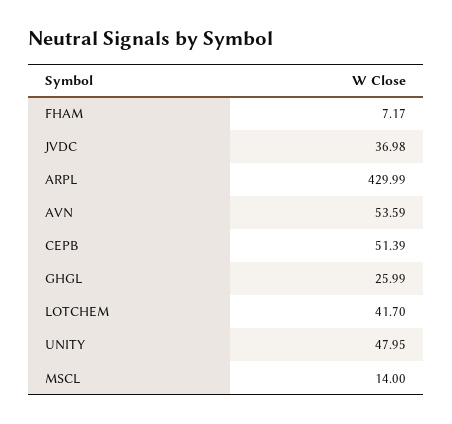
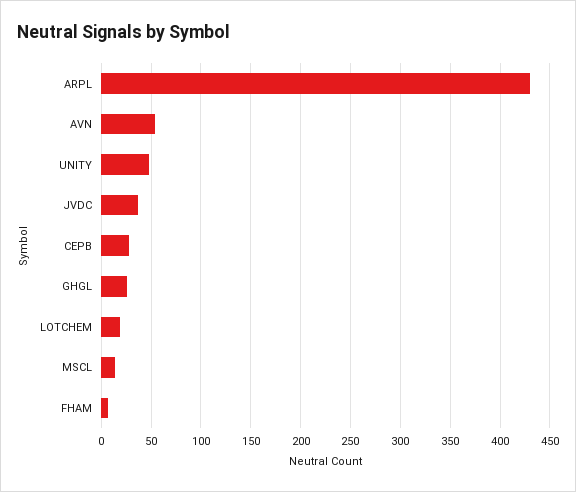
  {
    "FHAM": 7.17,
    "JVDC": 36.98,
    "ARPL": 429.99,
    "AVN": 53.59,
-   "CEPB": 51.39,
+   "CEPB": 30,
    "GHGL": 25.99,
-   "LOTCHEM": 41.7,
+   "LOTCHEM": 20,
    "UNITY": 47.95,
    "MSCL": 14
  }

